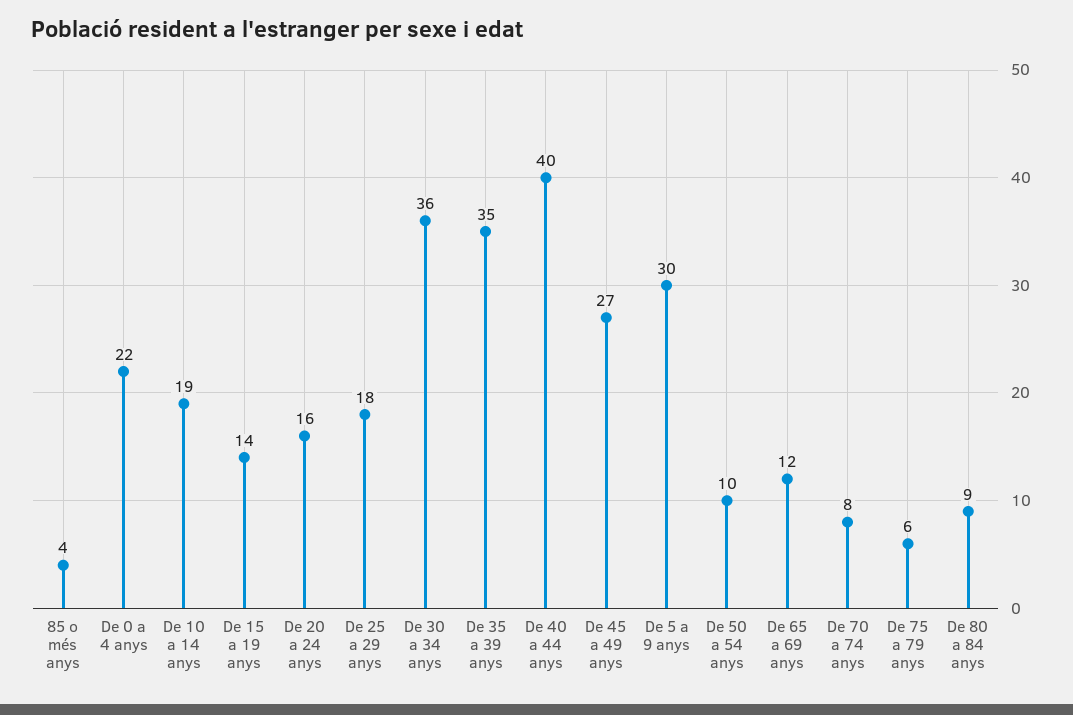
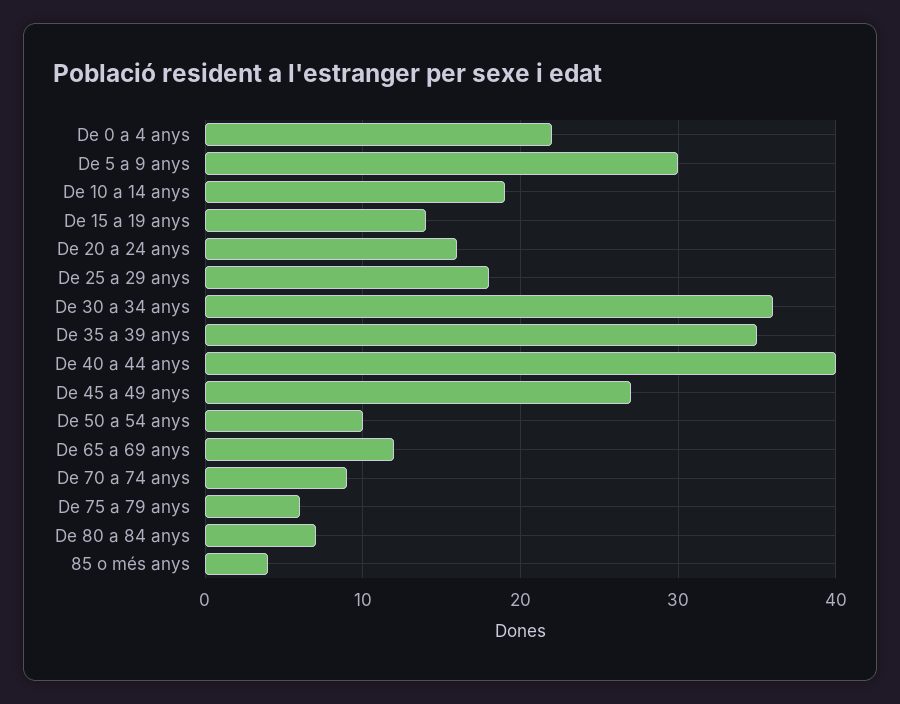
  {
    "85 o més anys": 4,
    "De 0 a 4 anys": 22,
    "De 10 a 14 anys": 19,
    "De 15 a 19 anys": 14,
    "De 20 a 24 anys": 16,
    "De 25 a 29 anys": 18,
    "De 30 a 34 anys": 36,
    "De 35 a 39 anys": 35,
    "De 40 a 44 anys": 40,
    "De 45 a 49 anys": 27,
    "De 5 a 9 anys": 30,
    "De 50 a 54 anys": 10,
    "De 65 a 69 anys": 12,
-   "De 70 a 74 anys": 8,
+   "De 70 a 74 anys": 9,
    "De 75 a 79 anys": 6,
-   "De 80 a 84 anys": 9
+   "De 80 a 84 anys": 7
  }

